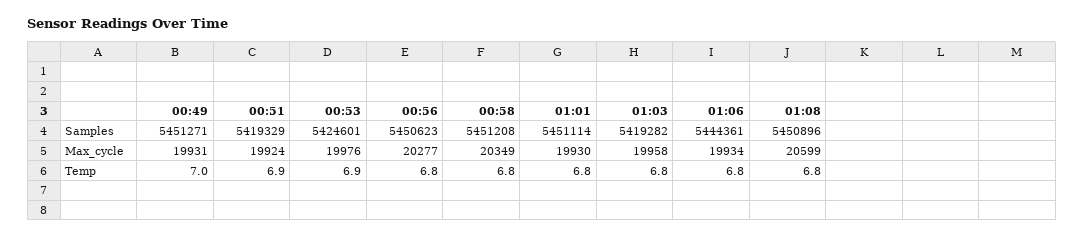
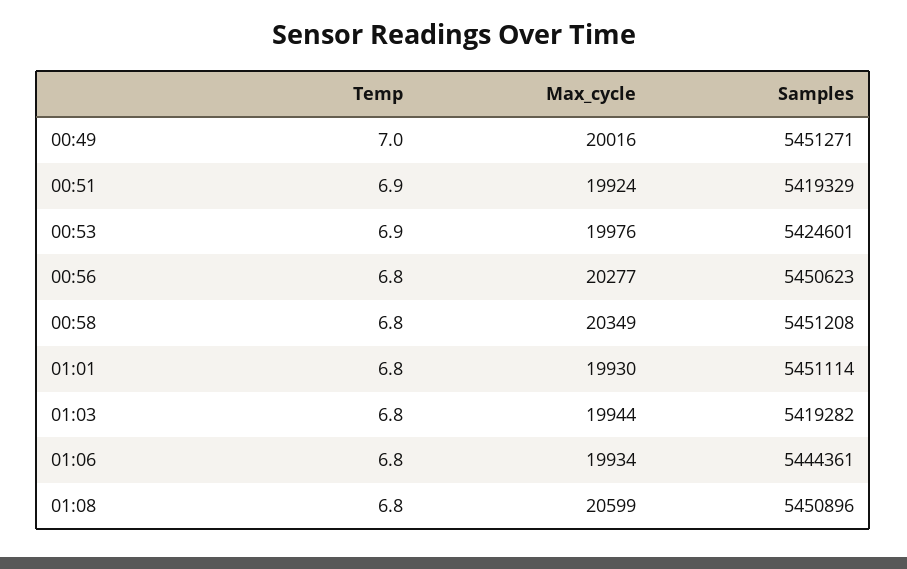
  {
    "00:49": {
      "Samples": 5451271,
-     "Max_cycle": 19931,
+     "Max_cycle": 20016,
      "Temp": 7
    },
    "00:51": {
      "Samples": 5419329,
      "Max_cycle": 19924,
      "Temp": 6.9
    },
    "00:53": {
      "Samples": 5424601,
      "Max_cycle": 19976,
      "Temp": 6.9
    },
    "00:56": {
      "Samples": 5450623,
      "Max_cycle": 20277,
      "Temp": 6.8
    },
    "00:58": {
      "Samples": 5451208,
      "Max_cycle": 20349,
      "Temp": 6.8
    },
    "01:01": {
      "Samples": 5451114,
      "Max_cycle": 19930,
      "Temp": 6.8
    },
    "01:03": {
      "Samples": 5419282,
-     "Max_cycle": 19958,
+     "Max_cycle": 19944,
      "Temp": 6.8
    },
    "01:06": {
      "Samples": 5444361,
      "Max_cycle": 19934,
      "Temp": 6.8
    },
    "01:08": {
      "Samples": 5450896,
      "Max_cycle": 20599,
      "Temp": 6.8
    }
  }

